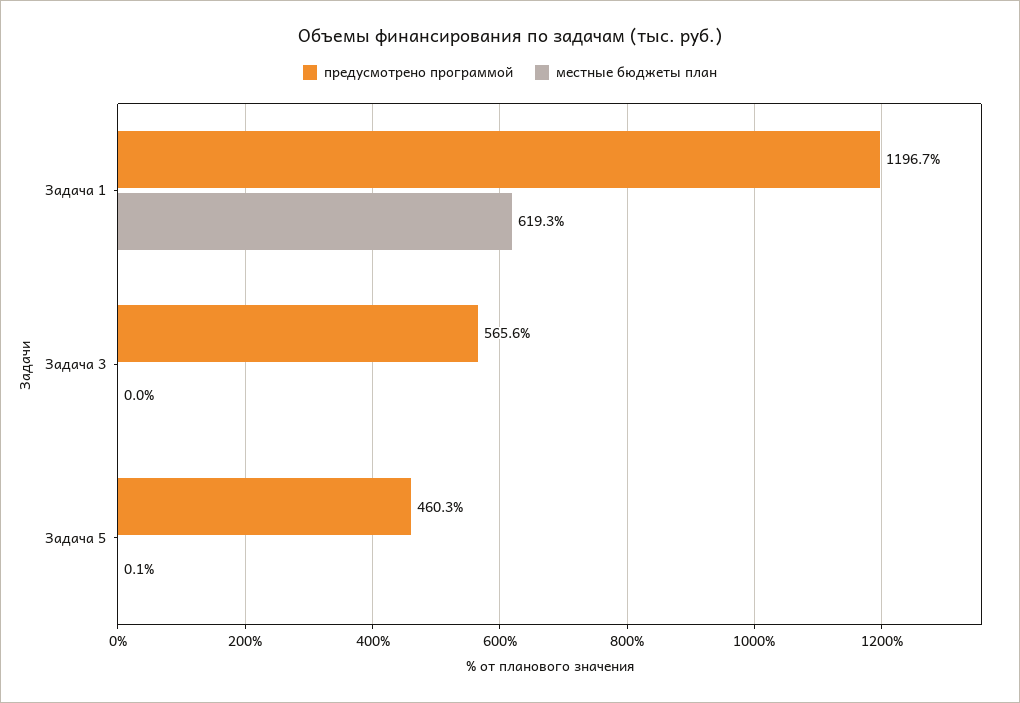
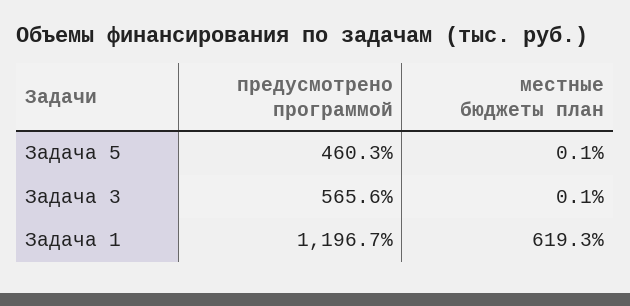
  {
    "предусмотрено программой": {
      "Задача 1": 1196.7,
      "Задача 3": 565.6,
      "Задача 5": 460.3
    },
    "местные бюджеты план": {
      "Задача 1": 619.3,
-     "Задача 3": 0,
+     "Задача 3": 0.1,
      "Задача 5": 0.1
    }
  }

